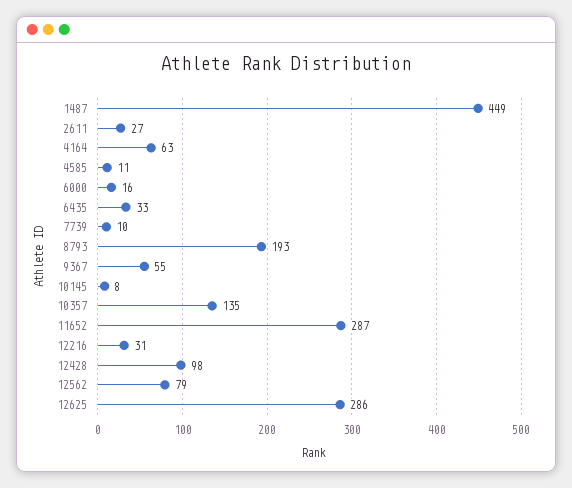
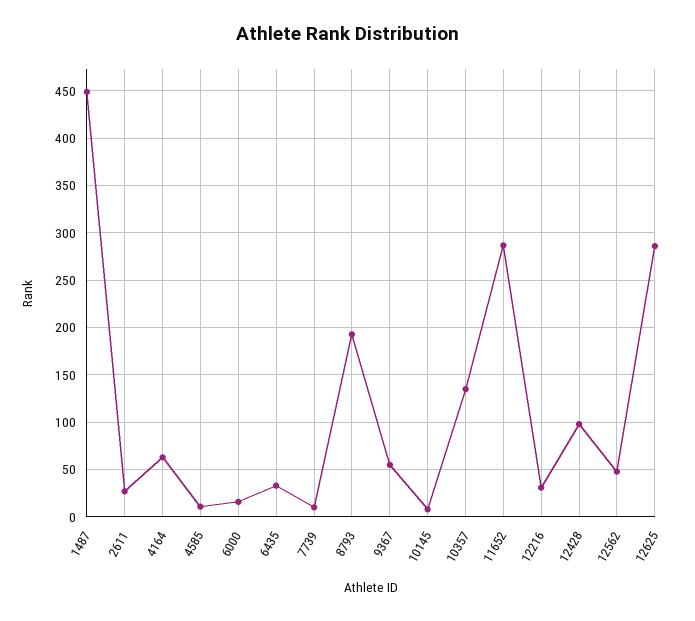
  {
    "1487": 449,
    "2611": 27,
    "4164": 63,
    "4585": 11,
    "6000": 16,
    "6435": 33,
    "7739": 10,
    "8793": 193,
    "9367": 55,
    "10145": 8,
    "10357": 135,
    "11652": 287,
    "12216": 31,
    "12428": 98,
-   "12562": 79,
+   "12562": 50,
    "12625": 286
  }

